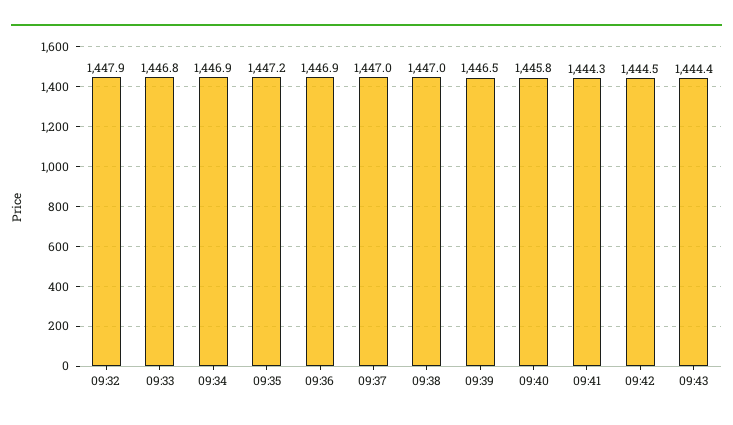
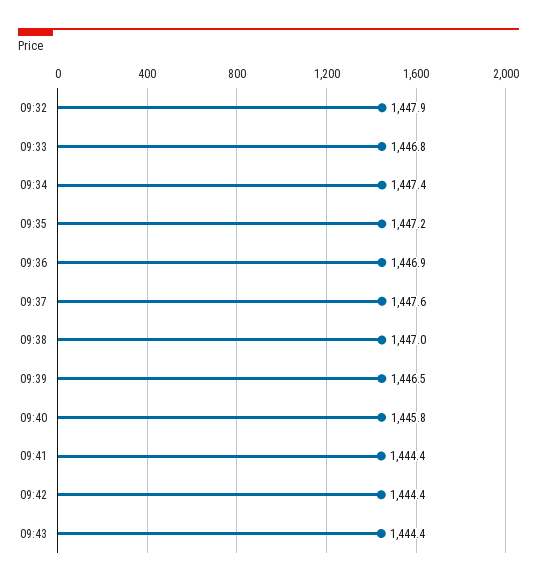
  {
    "09:32": 1447.9,
    "09:33": 1446.8,
-   "09:34": 1446.9,
+   "09:34": 1447.4,
    "09:35": 1447.2,
    "09:36": 1446.9,
-   "09:37": 1447,
+   "09:37": 1447.6,
    "09:38": 1447,
    "09:39": 1446.5,
    "09:40": 1445.8,
-   "09:41": 1444.3,
+   "09:41": 1444.4,
-   "09:42": 1444.5,
+   "09:42": 1444.4,
    "09:43": 1444.4
  }

